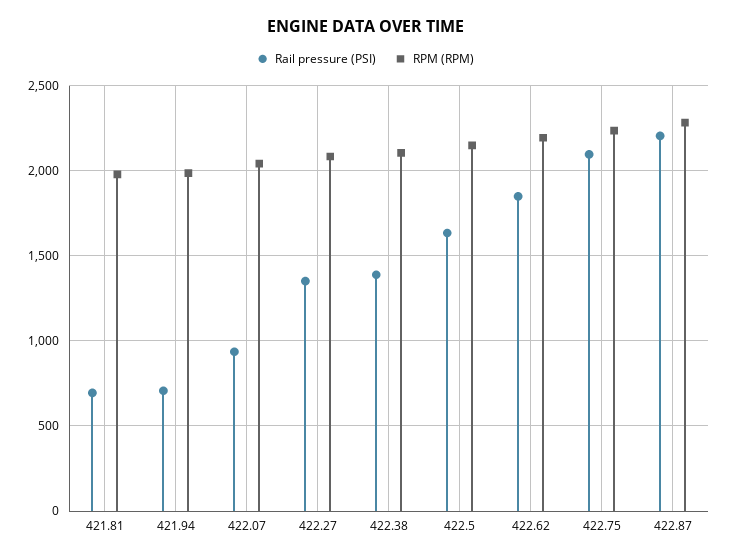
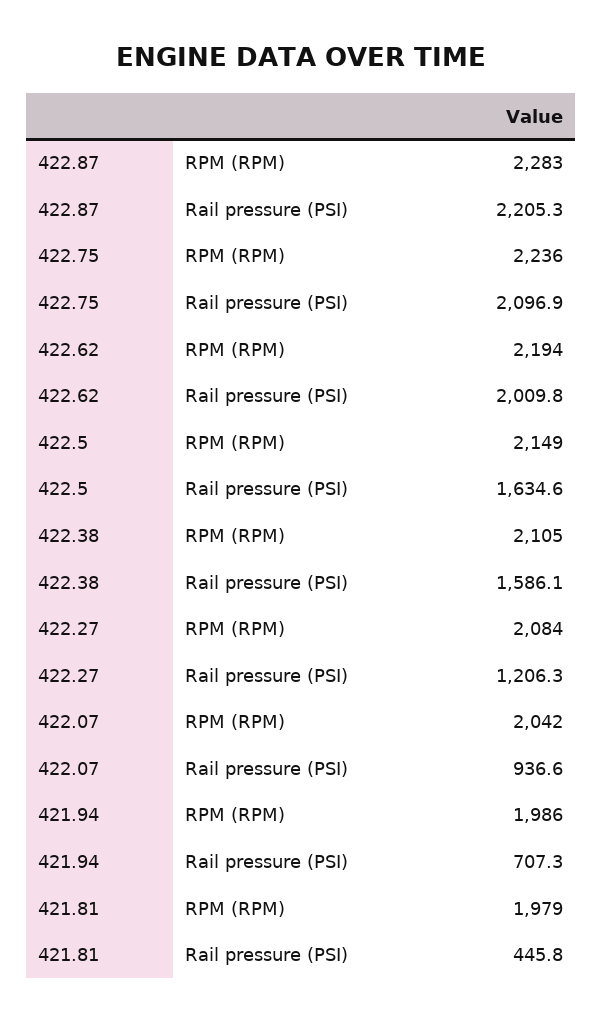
  {
    "Rail pressure (PSI)": {
-     "421.81": 700,
+     "421.81": 445.8,
      "421.94": 707.3,
      "422.07": 936.6,
-     "422.27": 1350,
+     "422.27": 1206.3,
-     "422.38": 1400,
+     "422.38": 1586.1,
      "422.5": 1634.6,
-     "422.62": 1850,
+     "422.62": 2009.8,
      "422.75": 2096.9,
      "422.87": 2205.3
    },
    "RPM (RPM)": {
      "421.81": 1979,
      "421.94": 1986,
      "422.07": 2042,
      "422.27": 2084,
      "422.38": 2105,
      "422.5": 2149,
      "422.62": 2194,
      "422.75": 2236,
      "422.87": 2283
    }
  }

